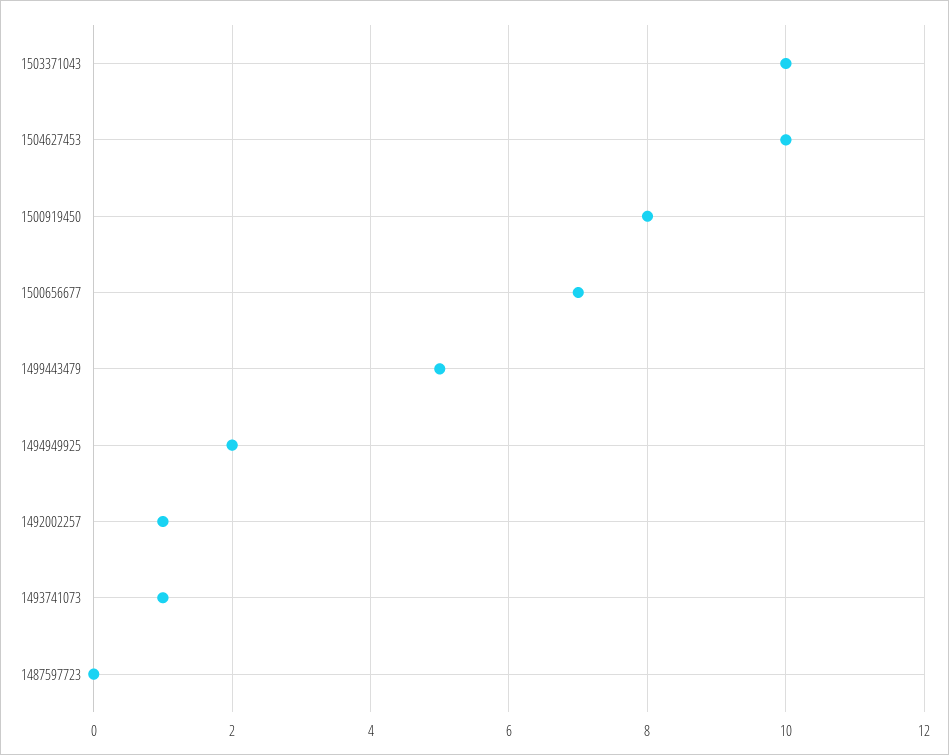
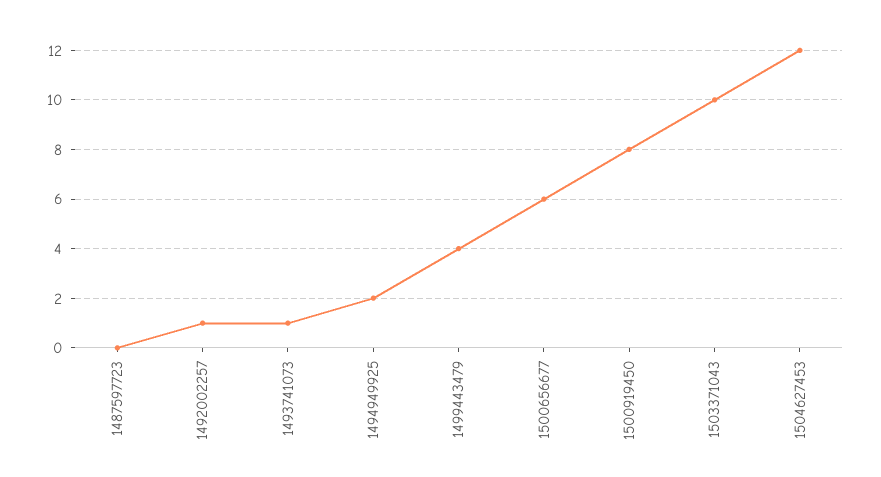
  {
    "1503371043": 10,
-   "1504627453": 10,
+   "1504627453": 12,
    "1500919450": 8,
-   "1500656677": 7,
+   "1500656677": 6,
-   "1499443479": 5,
+   "1499443479": 4,
    "1494949925": 2,
    "1492002257": 1,
    "1493741073": 1,
    "1487597723": 0
  }

